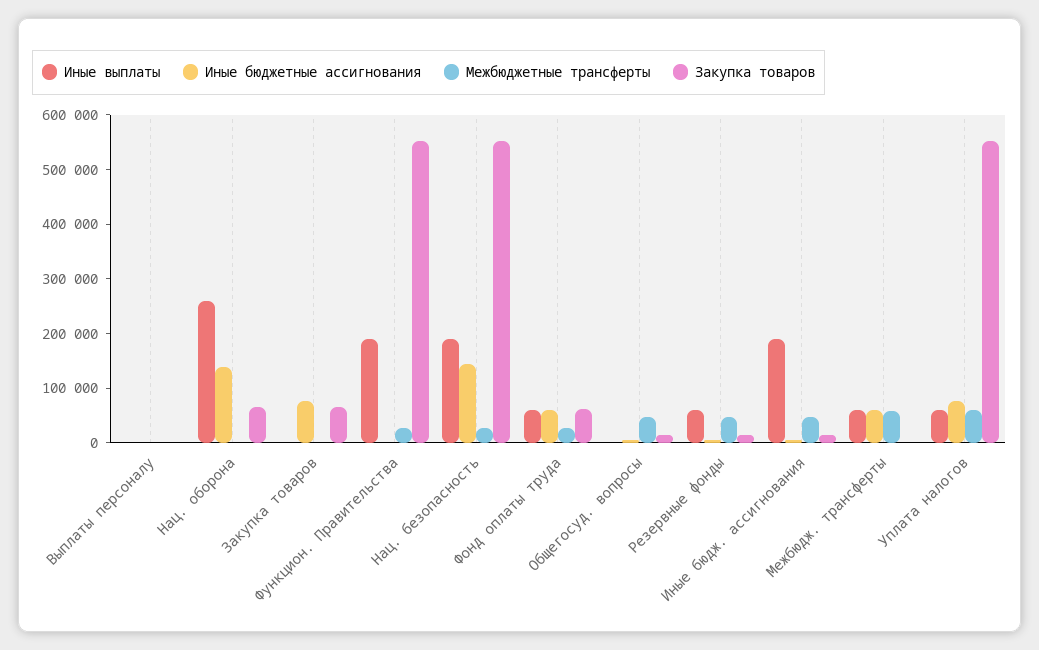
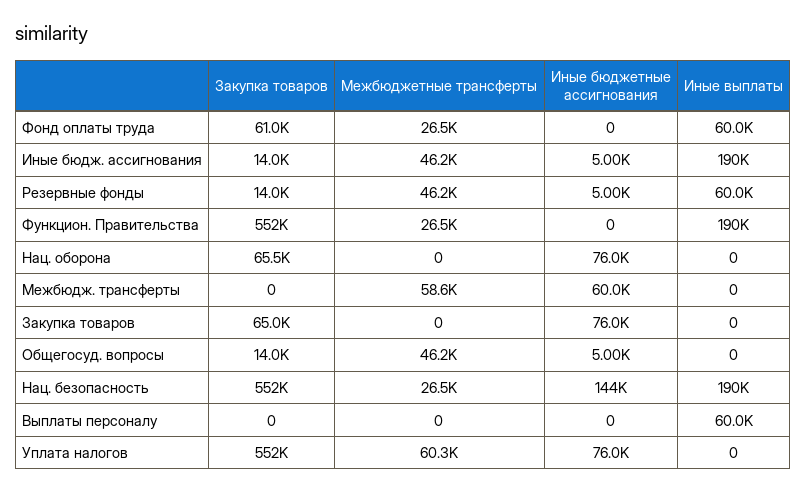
  {
    "Иные выплаты": {
-     "Выплаты персоналу": 0,
+     "Выплаты персоналу": 60000,
-     "Нац. оборона": 260000,
+     "Нац. оборона": 0,
      "Закупка товаров": 0,
      "Функцион. Правительства": 190000,
      "Нац. безопасность": 190000,
      "Фонд оплаты труда": 60000,
      "Общегосуд. вопросы": 0,
      "Резервные фонды": 60000,
      "Иные бюдж. ассигнования": 190000,
-     "Межбюдж. трансферты": 60000,
+     "Межбюдж. трансферты": 0,
-     "Уплата налогов": 60000
+     "Уплата налогов": 0
    },
    "Иные бюджетные ассигнования": {
      "Выплаты персоналу": 0,
-     "Нац. оборона": 140000,
+     "Нац. оборона": 76000,
      "Закупка товаров": 76000,
      "Функцион. Правительства": 0,
      "Нац. безопасность": 144000,
-     "Фонд оплаты труда": 60000,
+     "Фонд оплаты труда": 0,
      "Общегосуд. вопросы": 5000,
      "Резервные фонды": 5000,
      "Иные бюдж. ассигнования": 5000,
      "Межбюдж. трансферты": 60000,
      "Уплата налогов": 76000
    },
    "Межбюджетные трансферты": {
      "Выплаты персоналу": 0,
      "Нац. оборона": 0,
      "Закупка товаров": 0,
      "Функцион. Правительства": 26500,
      "Нац. безопасность": 26500,
      "Фонд оплаты труда": 26500,
      "Общегосуд. вопросы": 46200,
      "Резервные фонды": 46200,
      "Иные бюдж. ассигнования": 46200,
      "Межбюдж. трансферты": 58600,
      "Уплата налогов": 60300
    },
    "Закупка товаров": {
      "Выплаты персоналу": 0,
      "Нац. оборона": 65500,
      "Закупка товаров": 65000,
      "Функцион. Правительства": 552000,
      "Нац. безопасность": 552000,
      "Фонд оплаты труда": 61000,
      "Общегосуд. вопросы": 14000,
      "Резервные фонды": 14000,
      "Иные бюдж. ассигнования": 14000,
      "Межбюдж. трансферты": 0,
      "Уплата налогов": 552000
    }
  }

